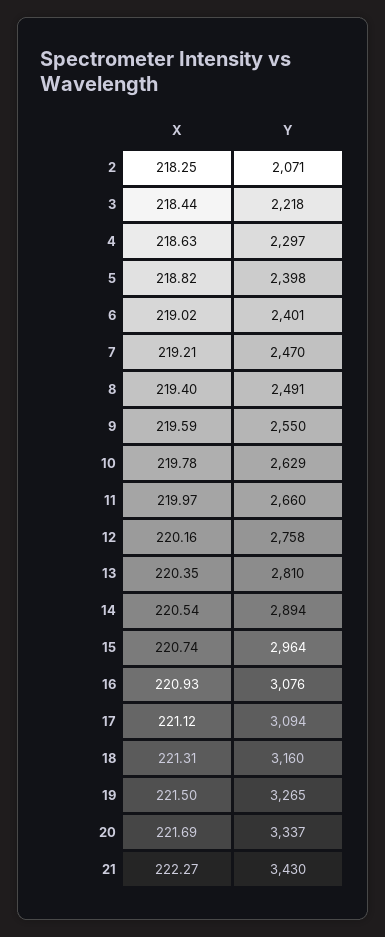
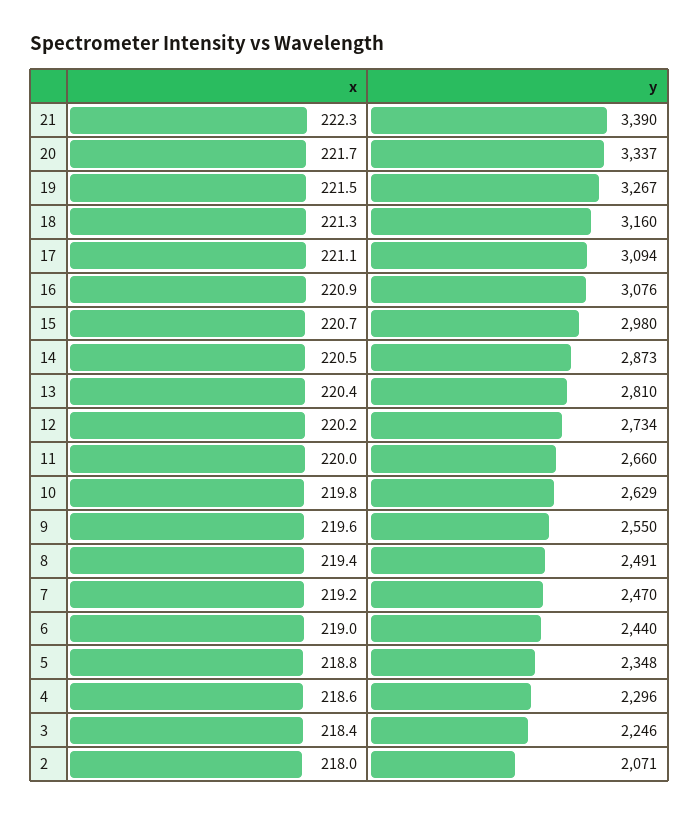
  {
    "X": {
-     "2": 218.25,
+     "2": 218,
      "3": 218.44,
      "4": 218.63,
      "5": 218.82,
      "6": 219.02,
      "7": 219.21,
      "8": 219.4,
      "9": 219.59,
      "10": 219.78,
      "11": 219.97,
      "12": 220.16,
      "13": 220.35,
      "14": 220.54,
      "15": 220.74,
      "16": 220.93,
      "17": 221.12,
      "18": 221.31,
      "19": 221.5,
      "20": 221.69,
      "21": 222.27
    },
    "Y": {
      "2": 2071,
-     "3": 2218,
+     "3": 2246,
-     "4": 2297,
+     "4": 2296,
-     "5": 2398,
+     "5": 2348,
-     "6": 2401,
+     "6": 2440,
      "7": 2470,
      "8": 2491,
      "9": 2550,
      "10": 2629,
      "11": 2660,
-     "12": 2758,
+     "12": 2734,
      "13": 2810,
-     "14": 2894,
+     "14": 2873,
-     "15": 2964,
+     "15": 2980,
      "16": 3076,
      "17": 3094,
      "18": 3160,
-     "19": 3265,
+     "19": 3267,
      "20": 3337,
-     "21": 3430
+     "21": 3390
    }
  }

